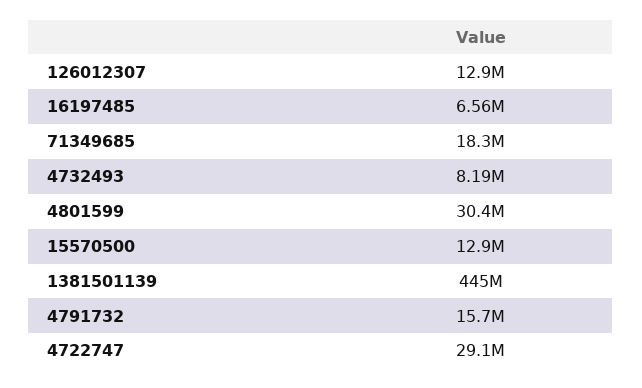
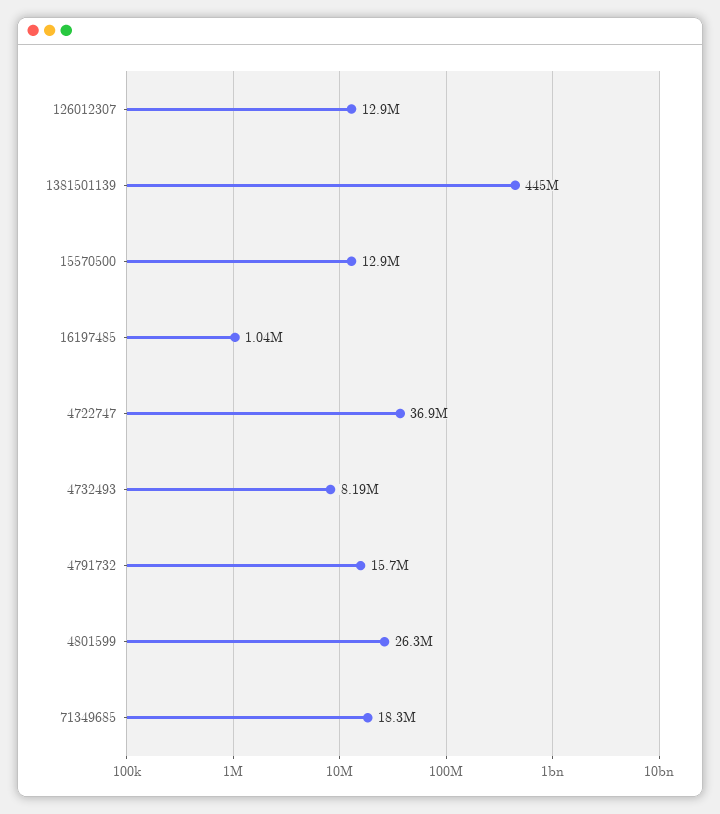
  {
    "126012307": 12900000,
-   "16197485": 6560000,
+   "16197485": 1040000,
    "71349685": 18300000,
    "4732493": 8190000,
-   "4801599": 30400000,
+   "4801599": 26300000,
    "15570500": 12900000,
    "1381501139": 445000000,
    "4791732": 15700000,
-   "4722747": 29100000
+   "4722747": 36900000
  }

